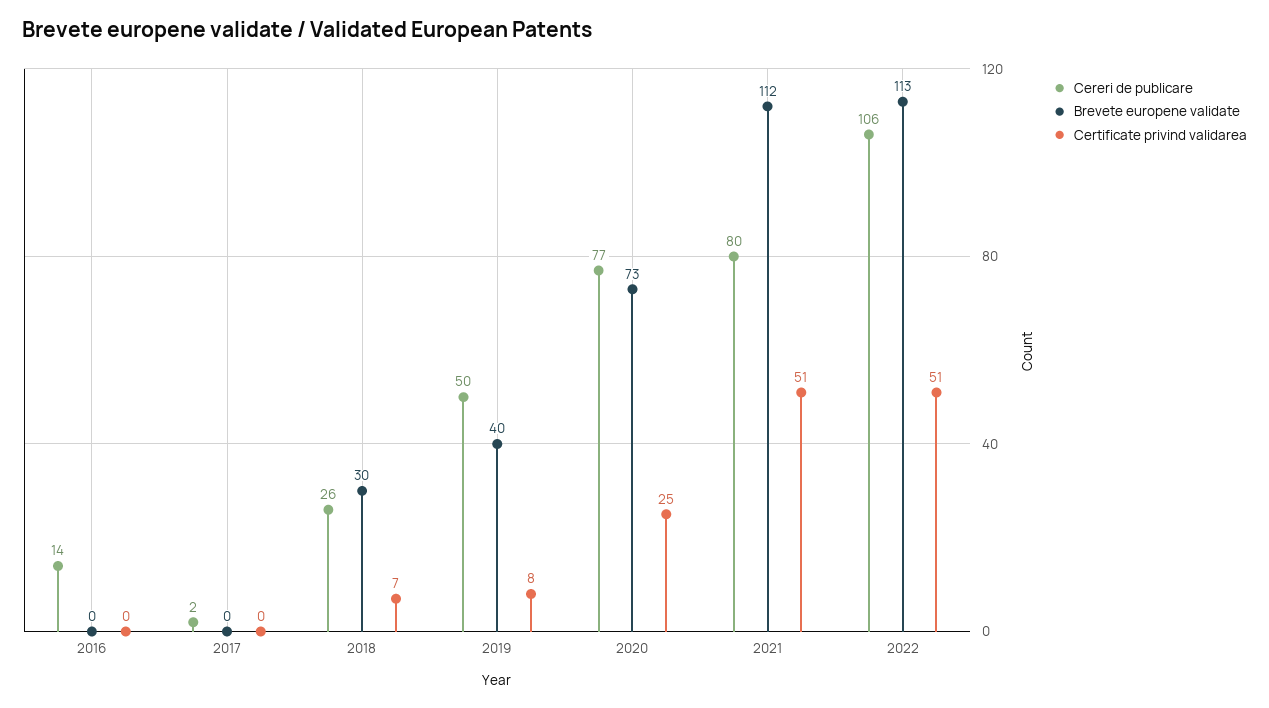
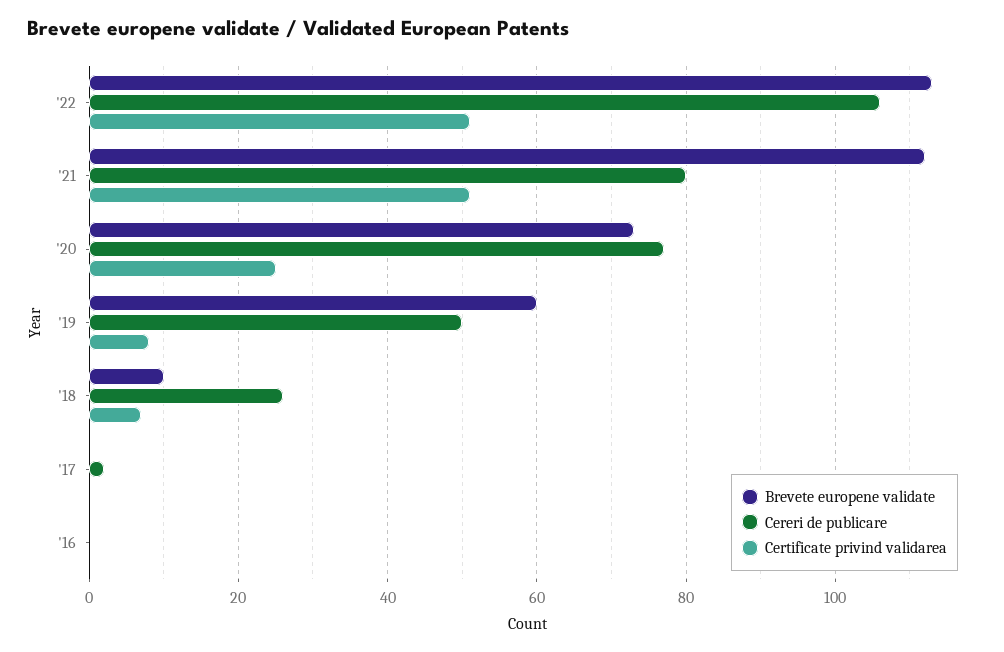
  {
    "Cereri de publicare": {
-     "2016": 14,
+     "2016": 0,
      "2017": 2,
      "2018": 26,
      "2019": 50,
      "2020": 77,
      "2021": 80,
      "2022": 106
    },
    "Brevete europene validate": {
      "2016": 0,
      "2017": 0,
-     "2018": 30,
+     "2018": 10,
-     "2019": 40,
+     "2019": 60,
      "2020": 73,
      "2021": 112,
      "2022": 113
    },
    "Certificate privind validarea": {
      "2016": 0,
      "2017": 0,
      "2018": 7,
      "2019": 8,
      "2020": 25,
      "2021": 51,
      "2022": 51
    }
  }

